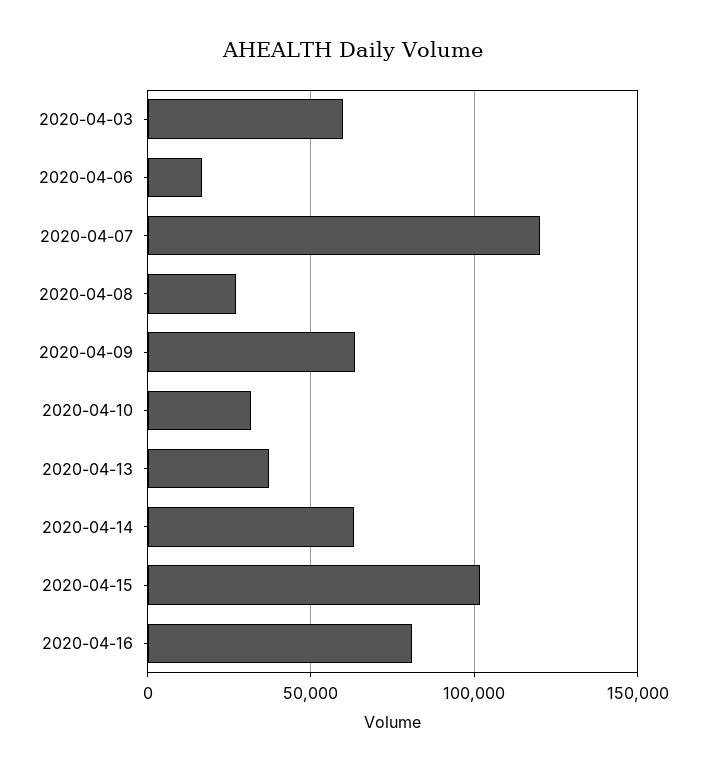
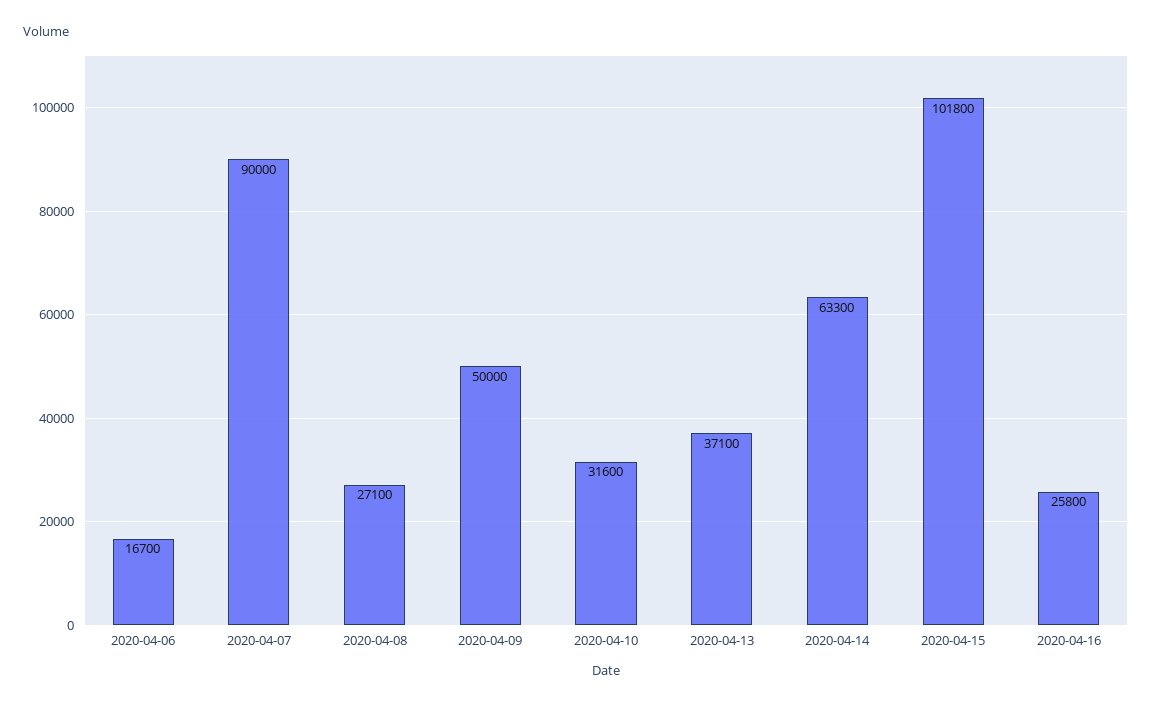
  {
-   "2020-04-03": 60000,
    "2020-04-06": 16700,
-   "2020-04-07": 120000,
+   "2020-04-07": 90000,
    "2020-04-08": 27100,
-   "2020-04-09": 65000,
+   "2020-04-09": 50000,
    "2020-04-10": 31600,
    "2020-04-13": 37100,
    "2020-04-14": 63300,
    "2020-04-15": 101800,
-   "2020-04-16": 80000
+   "2020-04-16": 25800
  }

